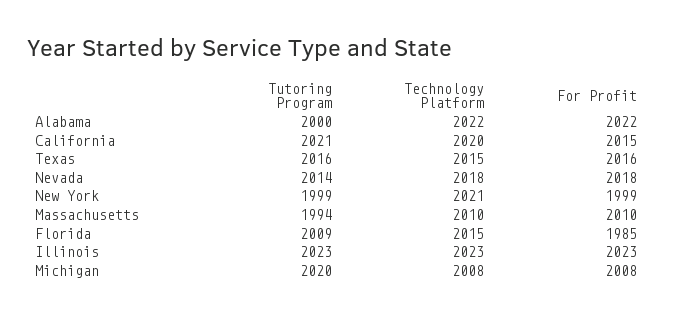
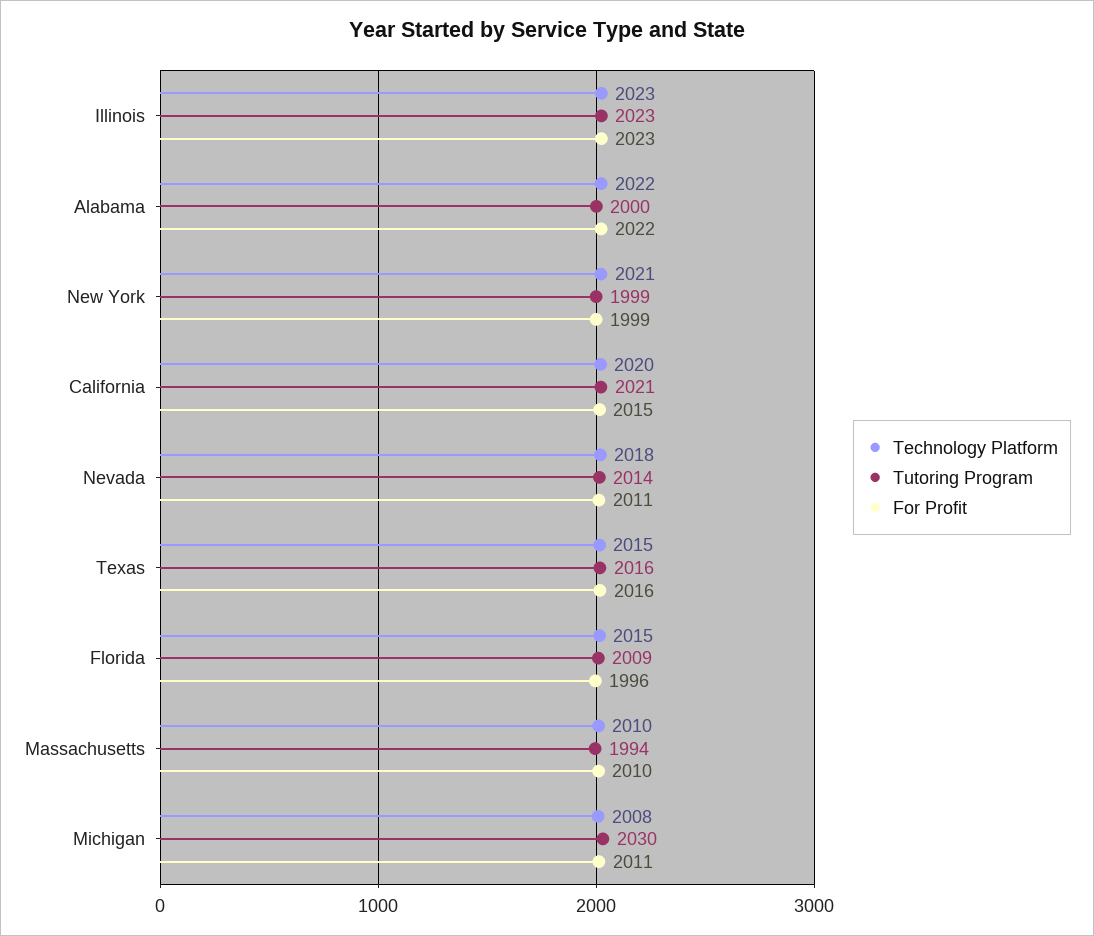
  {
    "Tutoring Program": {
      "Alabama": 2000,
      "California": 2021,
      "Texas": 2016,
      "Nevada": 2014,
      "New York": 1999,
      "Massachusetts": 1994,
      "Florida": 2009,
      "Illinois": 2023,
-     "Michigan": 2020
+     "Michigan": 2030
    },
    "Technology Platform": {
      "Alabama": 2022,
      "California": 2020,
      "Texas": 2015,
      "Nevada": 2018,
      "New York": 2021,
      "Massachusetts": 2010,
      "Florida": 2015,
      "Illinois": 2023,
      "Michigan": 2008
    },
    "For Profit": {
      "Alabama": 2022,
      "California": 2015,
      "Texas": 2016,
-     "Nevada": 2018,
+     "Nevada": 2011,
      "New York": 1999,
      "Massachusetts": 2010,
-     "Florida": 1985,
+     "Florida": 1996,
      "Illinois": 2023,
-     "Michigan": 2008
+     "Michigan": 2011
    }
  }

